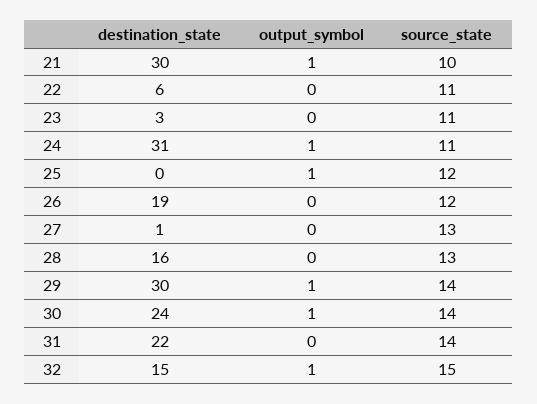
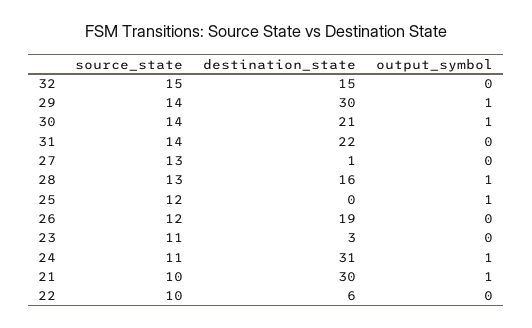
  {
    "destination_state": {
      "21": 30,
      "22": 6,
      "23": 3,
      "24": 31,
      "25": 0,
      "26": 19,
      "27": 1,
      "28": 16,
      "29": 30,
-     "30": 24,
+     "30": 21,
      "31": 22,
      "32": 15
    },
    "output_symbol": {
      "21": 1,
      "22": 0,
      "23": 0,
      "24": 1,
      "25": 1,
      "26": 0,
      "27": 0,
-     "28": 0,
+     "28": 1,
      "29": 1,
      "30": 1,
      "31": 0,
-     "32": 1
+     "32": 0
    },
    "source_state": {
      "21": 10,
-     "22": 11,
+     "22": 10,
      "23": 11,
      "24": 11,
      "25": 12,
      "26": 12,
      "27": 13,
      "28": 13,
      "29": 14,
      "30": 14,
      "31": 14,
      "32": 15
    }
  }

